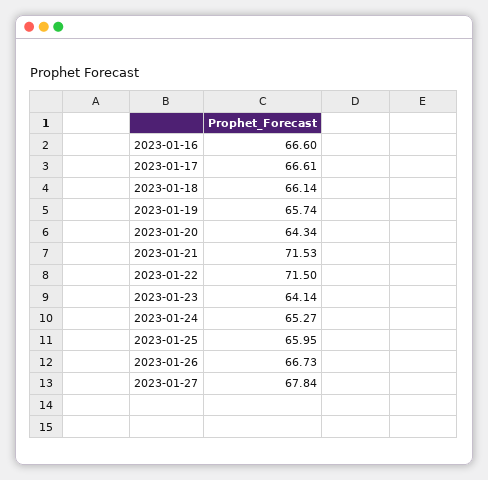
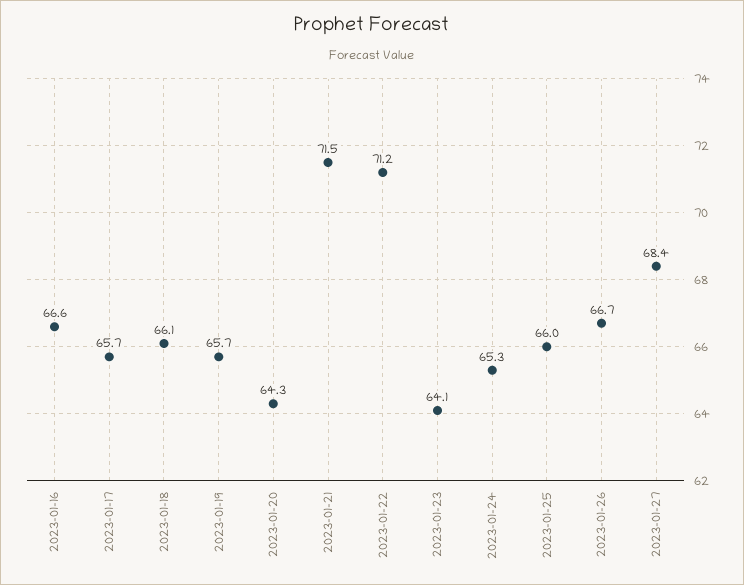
  {
    "2023-01-16": 66.6,
-   "2023-01-17": 66.61,
+   "2023-01-17": 65.7,
    "2023-01-18": 66.14,
    "2023-01-19": 65.74,
    "2023-01-20": 64.34,
    "2023-01-21": 71.53,
-   "2023-01-22": 71.5,
+   "2023-01-22": 71.2,
    "2023-01-23": 64.14,
    "2023-01-24": 65.27,
    "2023-01-25": 65.95,
    "2023-01-26": 66.73,
-   "2023-01-27": 67.84
+   "2023-01-27": 68.4
  }

